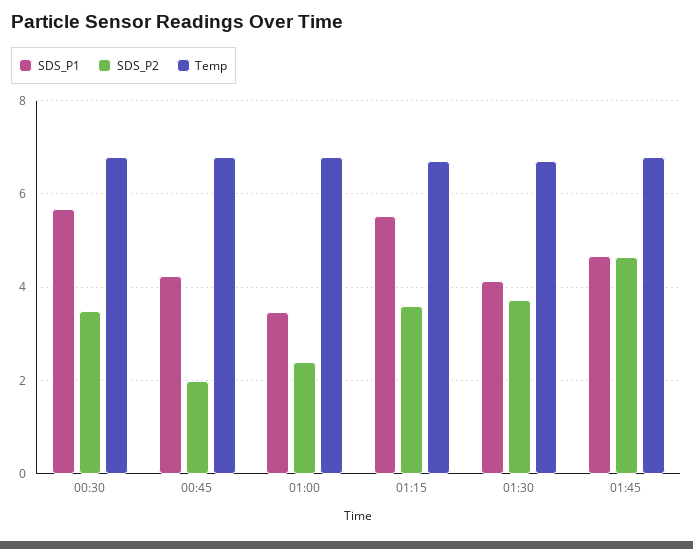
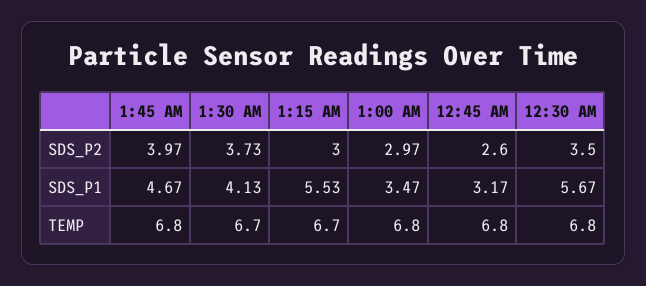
  {
    "SDS_P1": {
      "00:30": 5.67,
-     "00:45": 4.2,
+     "00:45": 3.17,
      "01:00": 3.47,
      "01:15": 5.53,
      "01:30": 4.13,
      "01:45": 4.67
    },
    "SDS_P2": {
      "00:30": 3.5,
-     "00:45": 2,
+     "00:45": 2.6,
-     "01:00": 2.4,
+     "01:00": 2.97,
-     "01:15": 3.6,
+     "01:15": 3,
      "01:30": 3.73,
-     "01:45": 4.6
+     "01:45": 3.97
    },
    "Temp": {
      "00:30": 6.8,
      "00:45": 6.8,
      "01:00": 6.8,
      "01:15": 6.7,
      "01:30": 6.7,
      "01:45": 6.8
    }
  }

